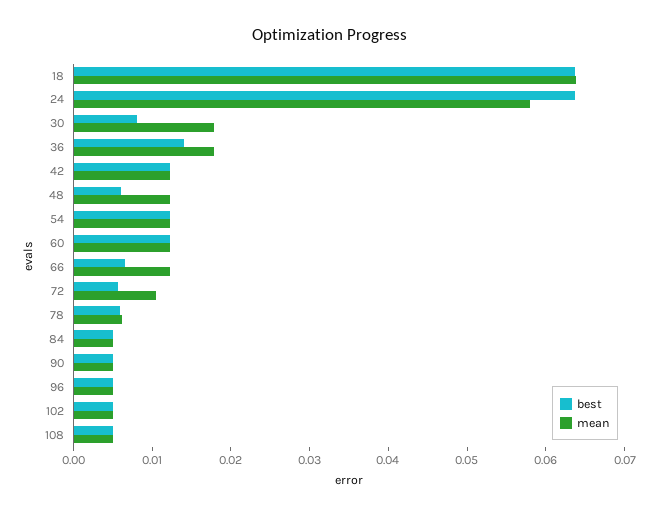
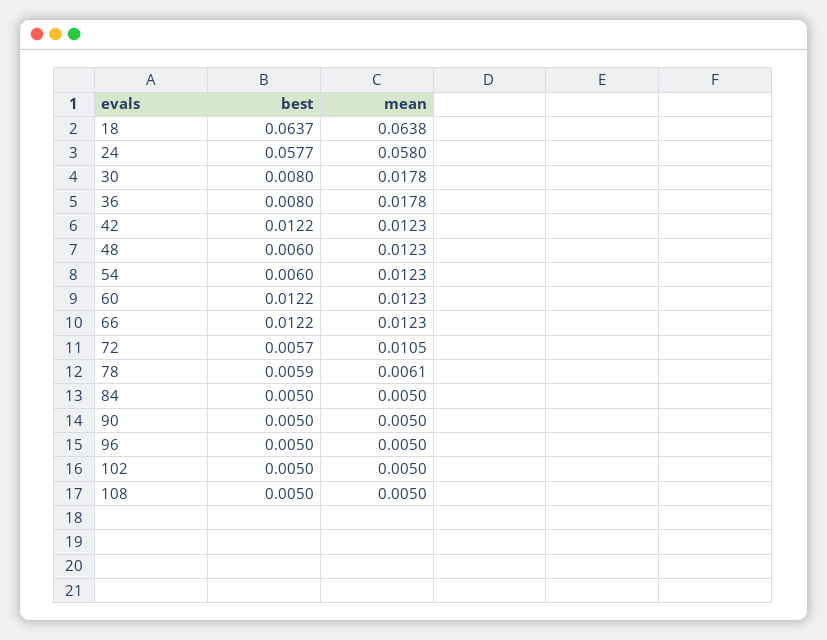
  {
    "best": {
      "18": 0.0637,
-     "24": 0.064,
+     "24": 0.0577,
      "30": 0.008,
-     "36": 0.014,
+     "36": 0.008,
      "42": 0.0122,
      "48": 0.006,
-     "54": 0.012,
+     "54": 0.006,
      "60": 0.0122,
-     "66": 0.006,
+     "66": 0.0122,
      "72": 0.0057,
      "78": 0.0059,
      "84": 0.005,
      "90": 0.005,
      "96": 0.005,
      "102": 0.005,
      "108": 0.005
    },
    "mean": {
      "18": 0.0638,
      "24": 0.058,
      "30": 0.0178,
      "36": 0.0178,
      "42": 0.0123,
      "48": 0.0123,
      "54": 0.0123,
      "60": 0.0123,
      "66": 0.0123,
      "72": 0.0105,
      "78": 0.0061,
      "84": 0.005,
      "90": 0.005,
      "96": 0.005,
      "102": 0.005,
      "108": 0.005
    }
  }

